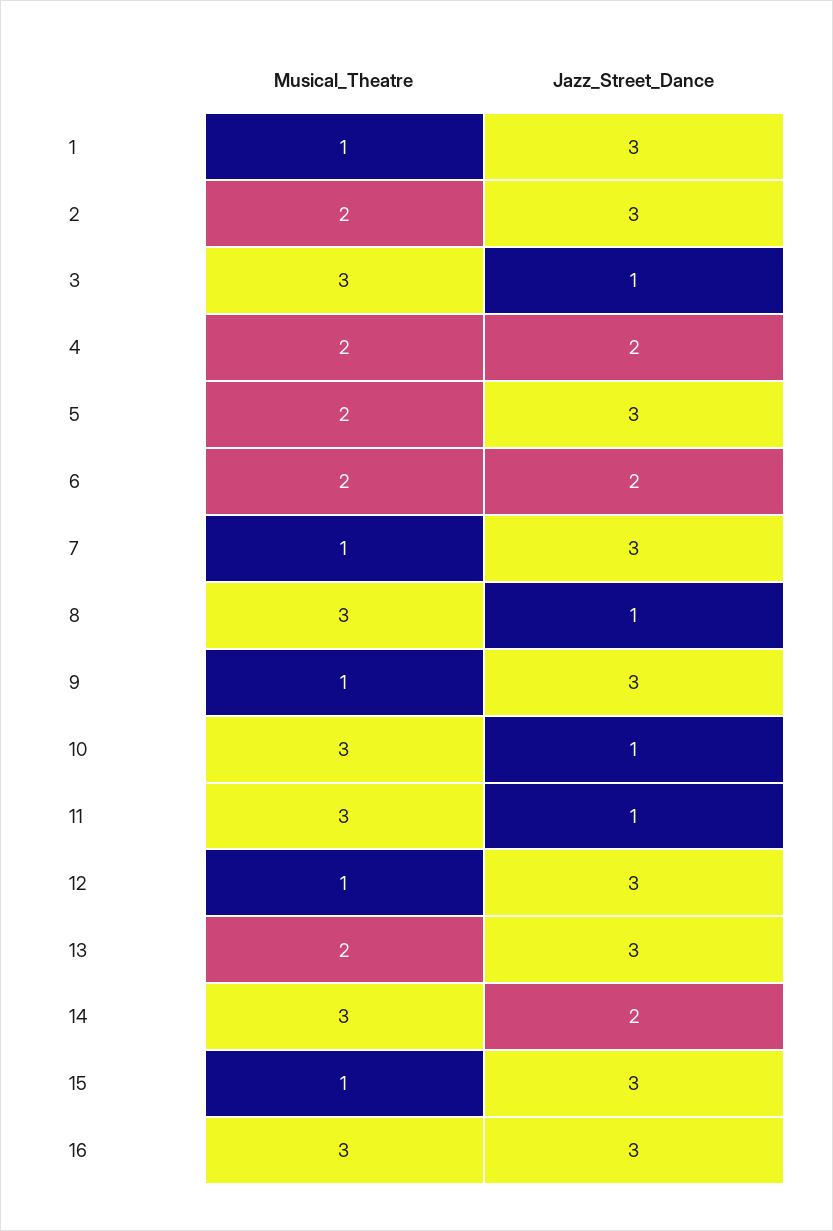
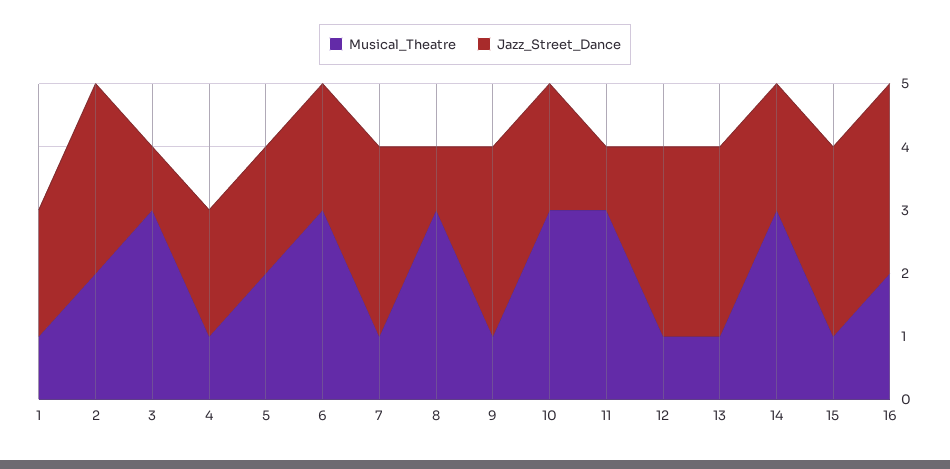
  {
    "Musical_Theatre": {
      "1": 1,
      "2": 2,
      "3": 3,
-     "4": 2,
+     "4": 1,
      "5": 2,
-     "6": 2,
+     "6": 3,
      "7": 1,
      "8": 3,
      "9": 1,
      "10": 3,
      "11": 3,
      "12": 1,
-     "13": 2,
+     "13": 1,
      "14": 3,
      "15": 1,
-     "16": 3
+     "16": 2
    },
    "Jazz_Street_Dance": {
-     "1": 3,
+     "1": 2,
      "2": 3,
      "3": 1,
      "4": 2,
-     "5": 3,
+     "5": 2,
      "6": 2,
      "7": 3,
      "8": 1,
      "9": 3,
-     "10": 1,
+     "10": 2,
      "11": 1,
      "12": 3,
      "13": 3,
      "14": 2,
      "15": 3,
      "16": 3
    }
  }

